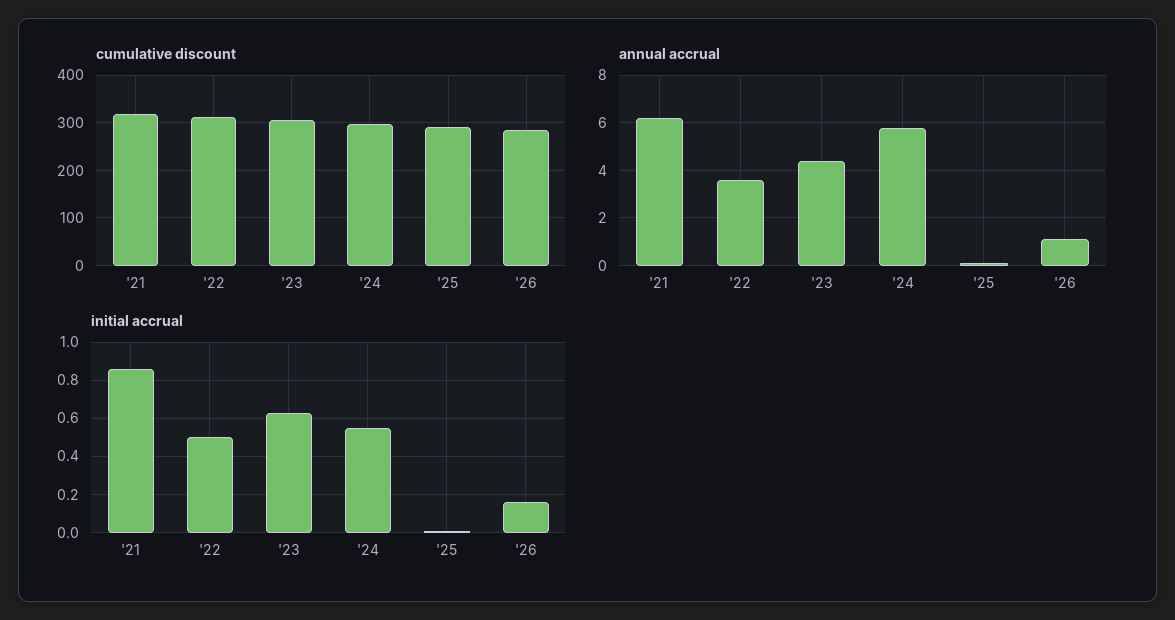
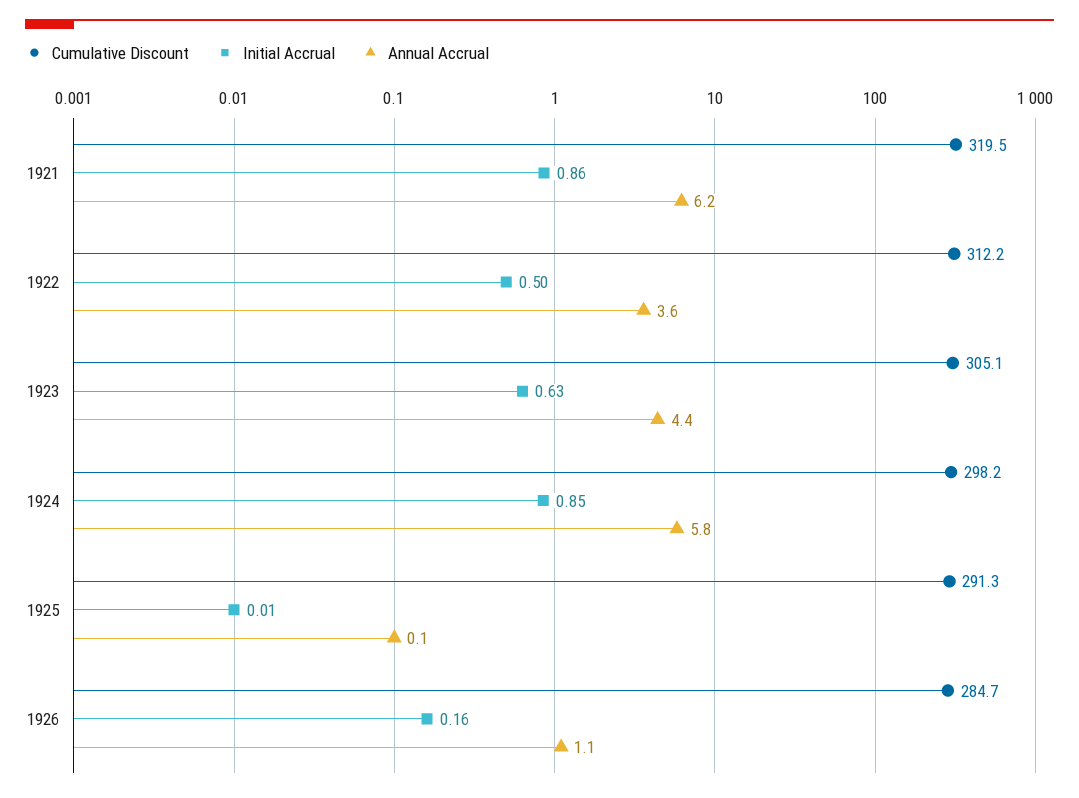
  {
    "cumulative discount": {
      "'21": 319.5,
      "'22": 312.2,
      "'23": 305.1,
      "'24": 298.2,
      "'25": 291.3,
      "'26": 284.7
    },
    "annual accrual": {
      "'21": 6.2,
      "'22": 3.6,
      "'23": 4.4,
      "'24": 5.8,
      "'25": 0.1,
      "'26": 1.1
    },
    "initial accrual": {
      "'21": 0.86,
      "'22": 0.5,
      "'23": 0.63,
-     "'24": 0.55,
+     "'24": 0.85,
      "'25": 0.01,
      "'26": 0.16
    }
  }

